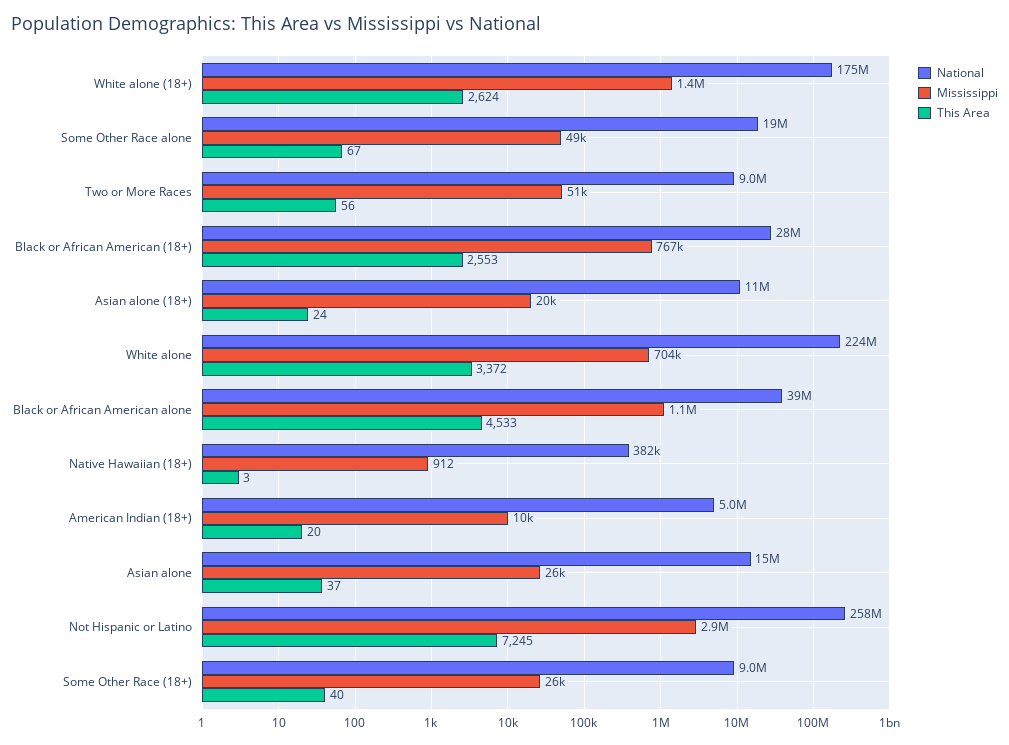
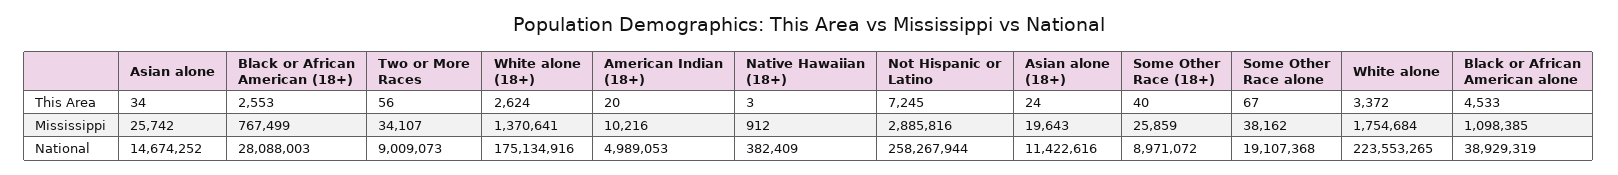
  {
    "National": {
      "White alone (18+)": 175134916,
      "Some Other Race alone": 19107368,
      "Two or More Races": 9009073,
      "Black or African American (18+)": 28088003,
      "Asian alone (18+)": 11422616,
      "White alone": 223553265,
      "Black or African American alone": 38929319,
      "Native Hawaiian (18+)": 382409,
      "American Indian (18+)": 4989053,
      "Asian alone": 14674252,
      "Not Hispanic or Latino": 258267944,
      "Some Other Race (18+)": 8971072
    },
    "Mississippi": {
      "White alone (18+)": 1370641,
-     "Some Other Race alone": 49000,
+     "Some Other Race alone": 38162,
-     "Two or More Races": 51000,
+     "Two or More Races": 34107,
      "Black or African American (18+)": 767499,
      "Asian alone (18+)": 19643,
-     "White alone": 704000,
+     "White alone": 1754684,
      "Black or African American alone": 1098385,
      "Native Hawaiian (18+)": 912,
      "American Indian (18+)": 10216,
      "Asian alone": 25742,
      "Not Hispanic or Latino": 2885816,
      "Some Other Race (18+)": 25859
    },
    "This Area": {
      "White alone (18+)": 2624,
      "Some Other Race alone": 67,
      "Two or More Races": 56,
      "Black or African American (18+)": 2553,
      "Asian alone (18+)": 24,
      "White alone": 3372,
      "Black or African American alone": 4533,
      "Native Hawaiian (18+)": 3,
      "American Indian (18+)": 20,
-     "Asian alone": 37,
+     "Asian alone": 34,
      "Not Hispanic or Latino": 7245,
      "Some Other Race (18+)": 40
    }
  }

